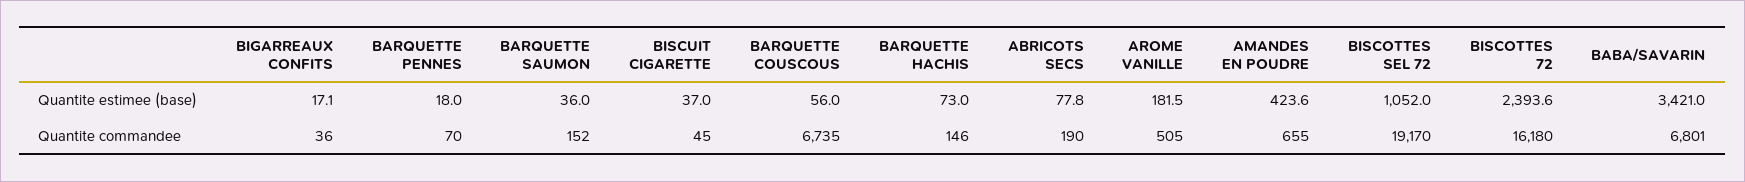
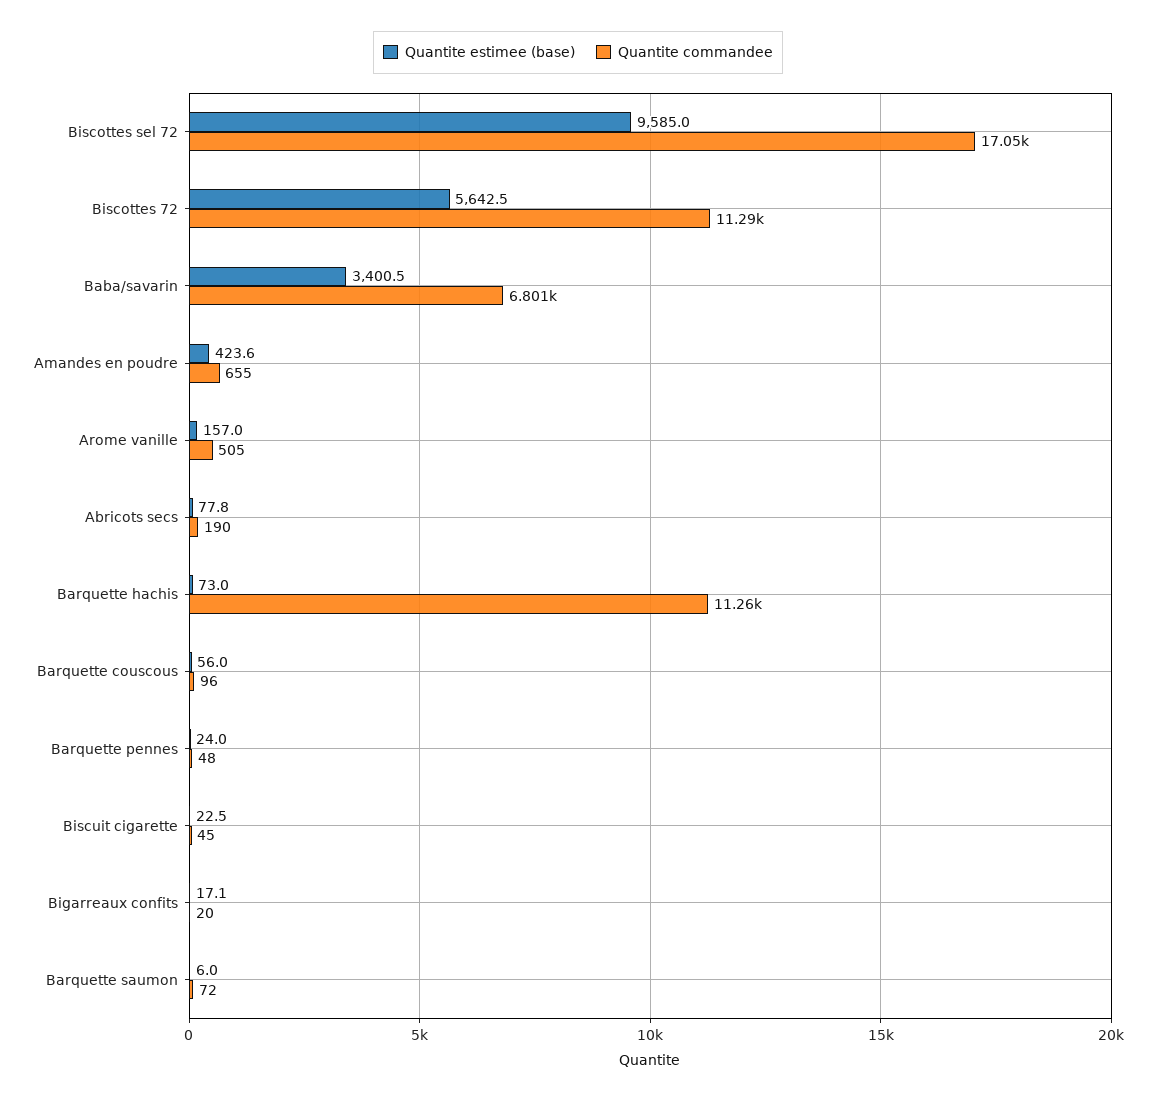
  {
    "Quantite estimee (base)": {
      "BIGARREAUX CONFITS": 17.1,
-     "BARQUETTE PENNES": 18,
+     "BARQUETTE PENNES": 24,
-     "BARQUETTE SAUMON": 36,
+     "BARQUETTE SAUMON": 6,
-     "BISCUIT CIGARETTE": 37,
+     "BISCUIT CIGARETTE": 22.5,
      "BARQUETTE COUSCOUS": 56,
      "BARQUETTE HACHIS": 73,
      "ABRICOTS SECS": 77.8,
-     "AROME VANILLE": 181.5,
+     "AROME VANILLE": 157,
      "AMANDES EN POUDRE": 423.6,
-     "BISCOTTES SEL 72": 1052,
+     "BISCOTTES SEL 72": 9585,
-     "BISCOTTES 72": 2393.6,
+     "BISCOTTES 72": 5642.5,
-     "BABA/SAVARIN": 3421
+     "BABA/SAVARIN": 3400.5
    },
    "Quantite commandee": {
-     "BIGARREAUX CONFITS": 36,
+     "BIGARREAUX CONFITS": 20,
-     "BARQUETTE PENNES": 70,
+     "BARQUETTE PENNES": 48,
-     "BARQUETTE SAUMON": 152,
+     "BARQUETTE SAUMON": 72,
      "BISCUIT CIGARETTE": 45,
-     "BARQUETTE COUSCOUS": 6735,
+     "BARQUETTE COUSCOUS": 96,
-     "BARQUETTE HACHIS": 146,
+     "BARQUETTE HACHIS": 11260,
      "ABRICOTS SECS": 190,
      "AROME VANILLE": 505,
      "AMANDES EN POUDRE": 655,
-     "BISCOTTES SEL 72": 19170,
+     "BISCOTTES SEL 72": 17050,
-     "BISCOTTES 72": 16180,
+     "BISCOTTES 72": 11290,
      "BABA/SAVARIN": 6801
    }
  }

